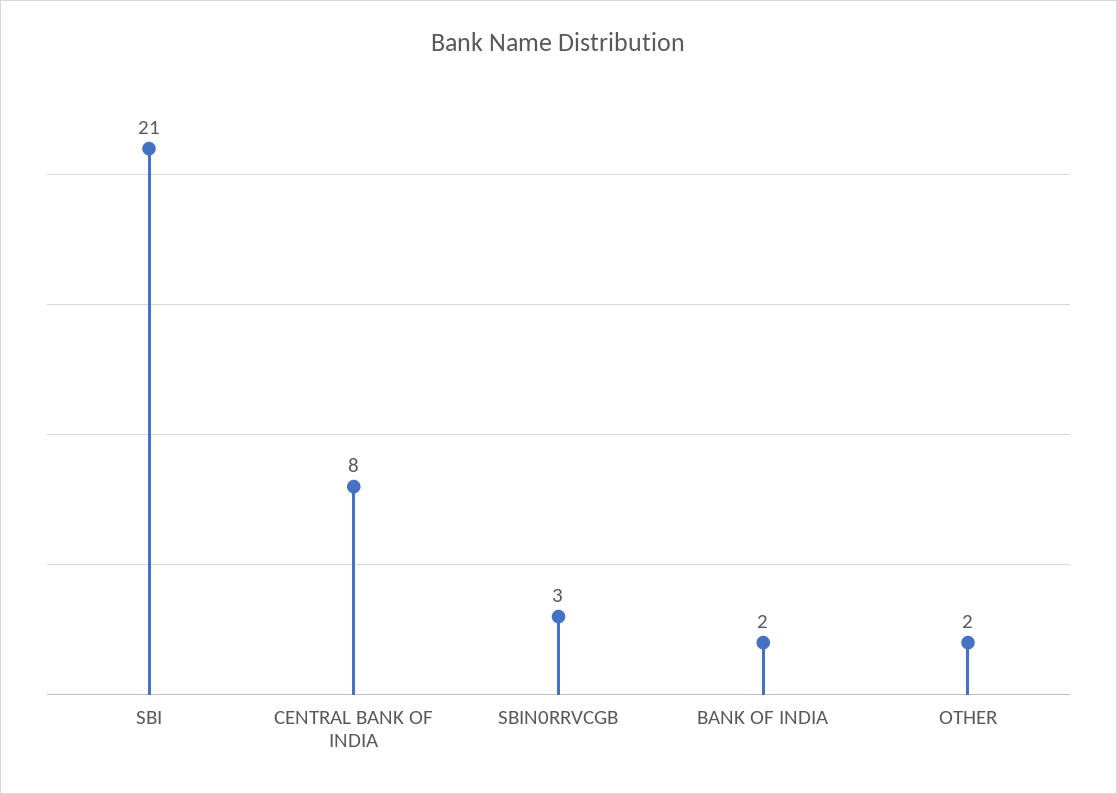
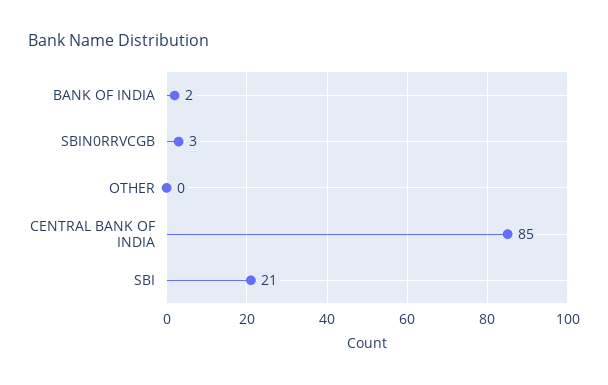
  {
    "SBI": 21,
-   "CENTRAL BANK OF INDIA": 8,
+   "CENTRAL BANK OF INDIA": 85,
    "SBIN0RRVCGB": 3,
    "BANK OF INDIA": 2,
-   "OTHER": 2
+   "OTHER": 0
  }

